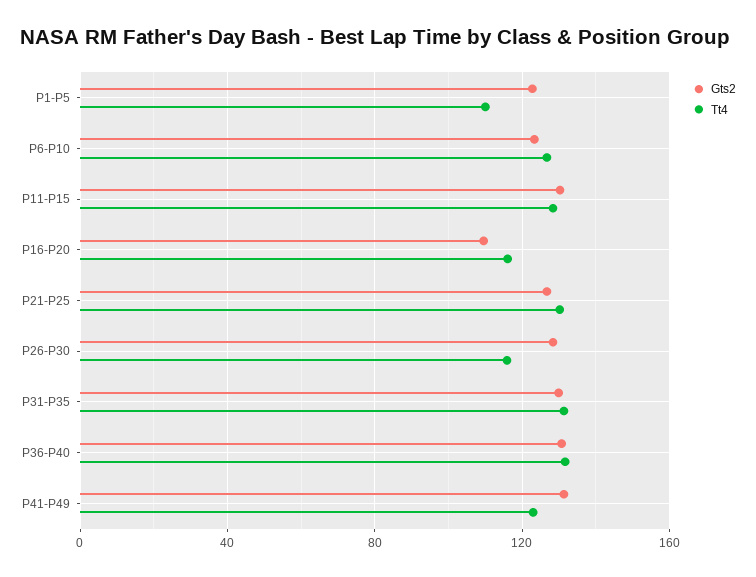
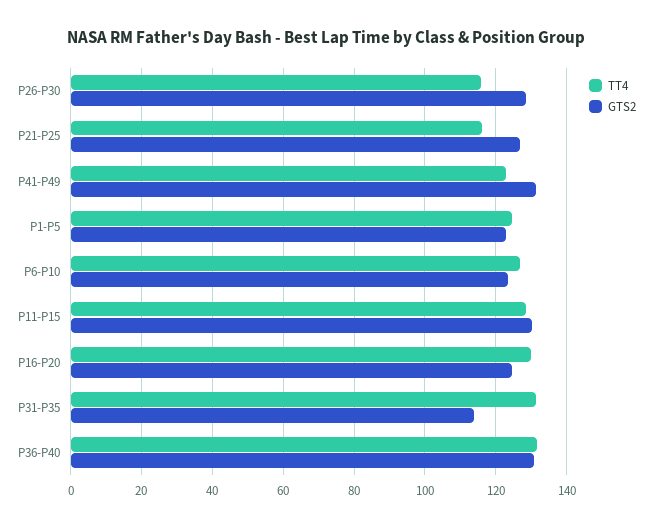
  {
    "Gts2": {
      "P1-P5": 122,
      "P6-P10": 124,
      "P11-P15": 130,
-     "P16-P20": 110,
+     "P16-P20": 124,
      "P21-P25": 126,
      "P26-P30": 128,
-     "P31-P35": 130,
+     "P31-P35": 114,
      "P36-P40": 130,
      "P41-P49": 132
    },
    "Tt4": {
-     "P1-P5": 110,
+     "P1-P5": 124,
      "P6-P10": 126,
      "P11-P15": 128,
-     "P16-P20": 115,
+     "P16-P20": 130,
-     "P21-P25": 130,
+     "P21-P25": 116,
      "P26-P30": 116,
      "P31-P35": 132,
      "P36-P40": 132,
      "P41-P49": 122
    }
  }

